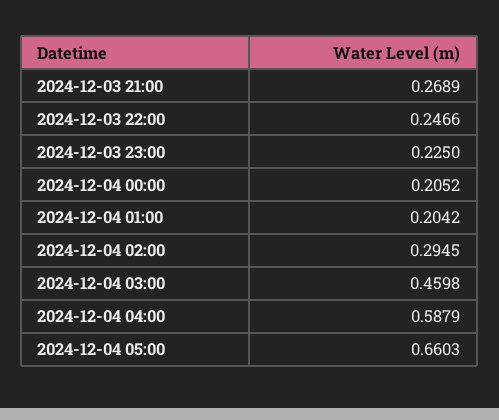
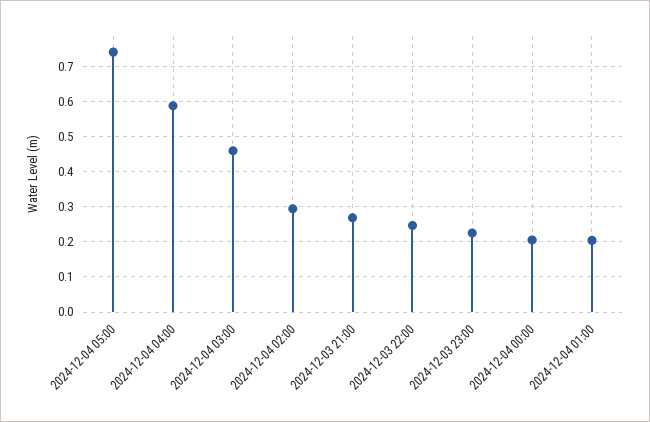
  {
    "2024-12-03 21:00": 0.2689,
    "2024-12-03 22:00": 0.2466,
    "2024-12-03 23:00": 0.225,
    "2024-12-04 00:00": 0.2052,
    "2024-12-04 01:00": 0.2042,
    "2024-12-04 02:00": 0.2945,
    "2024-12-04 03:00": 0.4598,
    "2024-12-04 04:00": 0.5879,
-   "2024-12-04 05:00": 0.6603
+   "2024-12-04 05:00": 0.74
  }

